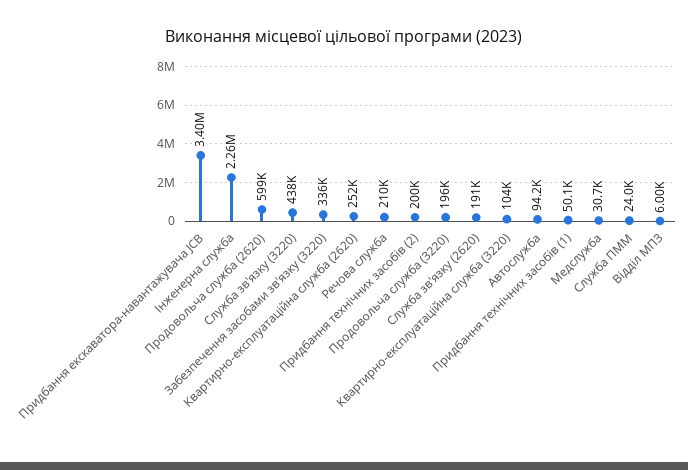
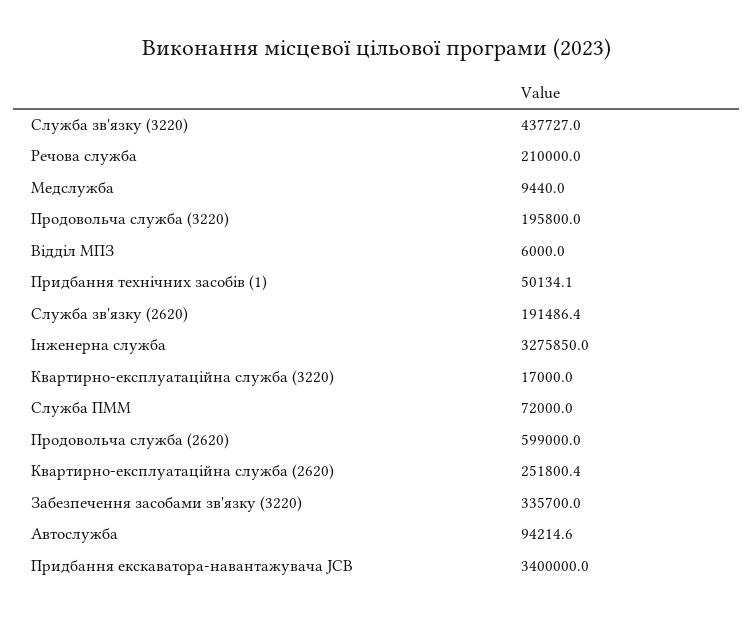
  {
    "Придбання екскаватора-навантажувача JCB": 3400000,
-   "Інженерна служба": 2260000,
+   "Інженерна служба": 3275850,
    "Продовольча служба (2620)": 599000,
    "Служба зв'язку (3220)": 437727,
    "Забезпечення засобами зв'язку (3220)": 335700,
    "Квартирно-експлуатаційна служба (2620)": 251800.4,
    "Речова служба": 210000,
-   "Придбання технічних засобів (2)": 200000,
    "Продовольча служба (3220)": 195800,
    "Служба зв'язку (2620)": 191486.4,
-   "Квартирно-експлуатаційна служба (3220)": 104000,
+   "Квартирно-експлуатаційна служба (3220)": 17000,
    "Автослужба": 94214.6,
    "Придбання технічних засобів (1)": 50134.1,
-   "Медслужба": 30700,
+   "Медслужба": 9440,
-   "Служба ПММ": 24000,
+   "Служба ПММ": 72000,
    "Відділ МПЗ": 6000
  }

